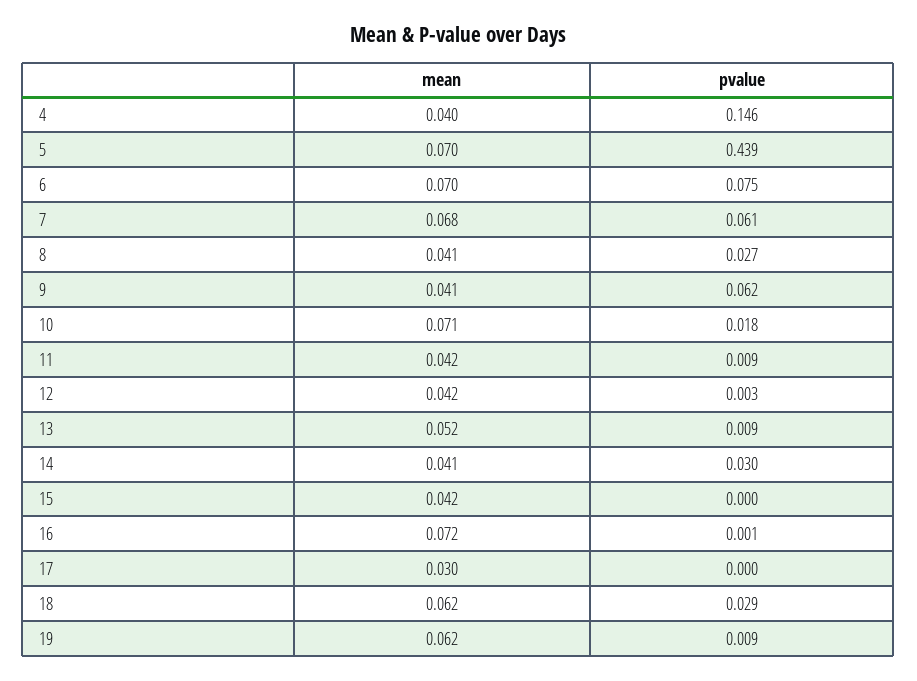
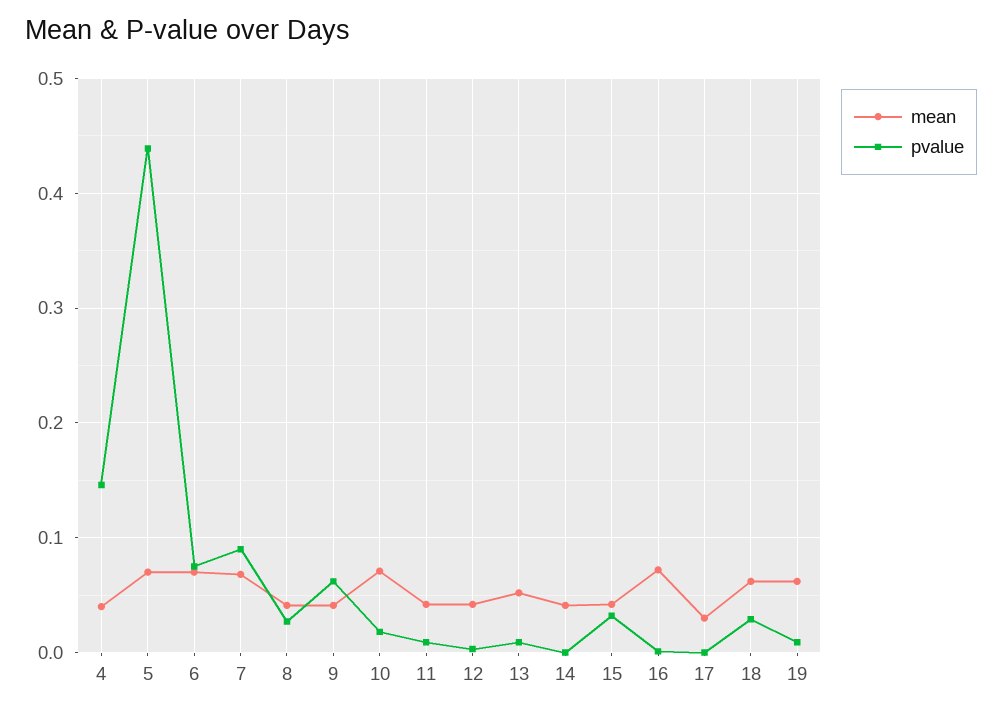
  {
    "mean": {
      "4": 0.04,
      "5": 0.07,
      "6": 0.07,
      "7": 0.068,
      "8": 0.041,
      "9": 0.041,
      "10": 0.071,
      "11": 0.042,
      "12": 0.042,
      "13": 0.052,
      "14": 0.041,
      "15": 0.042,
      "16": 0.072,
      "17": 0.03,
      "18": 0.062,
      "19": 0.062
    },
    "pvalue": {
      "4": 0.146,
      "5": 0.439,
      "6": 0.075,
-     "7": 0.061,
+     "7": 0.09,
      "8": 0.027,
      "9": 0.062,
      "10": 0.018,
      "11": 0.009,
      "12": 0.003,
      "13": 0.009,
-     "14": 0.03,
+     "14": 0,
-     "15": 0,
+     "15": 0.03,
      "16": 0.001,
      "17": 0,
      "18": 0.029,
      "19": 0.009
    }
  }

